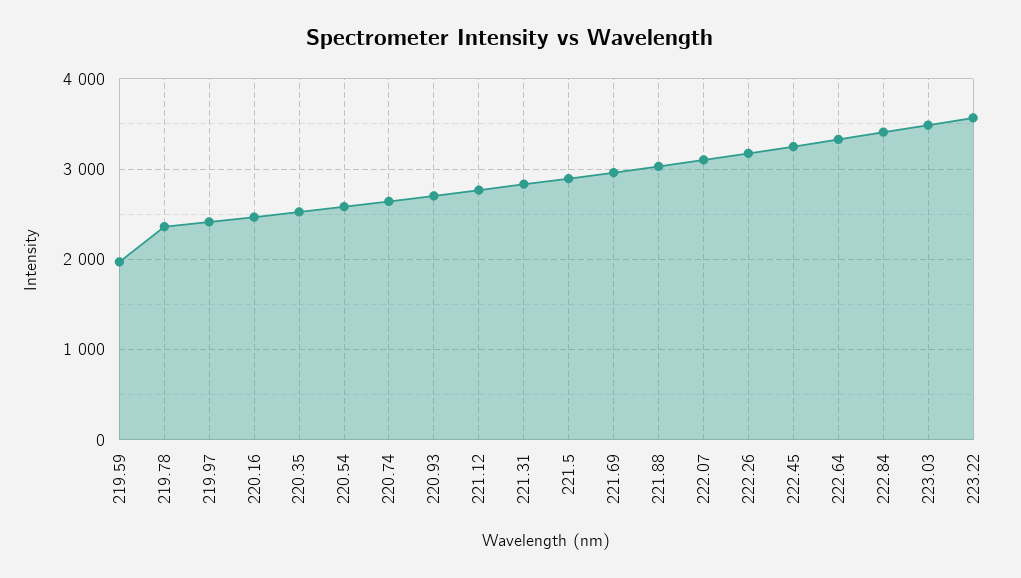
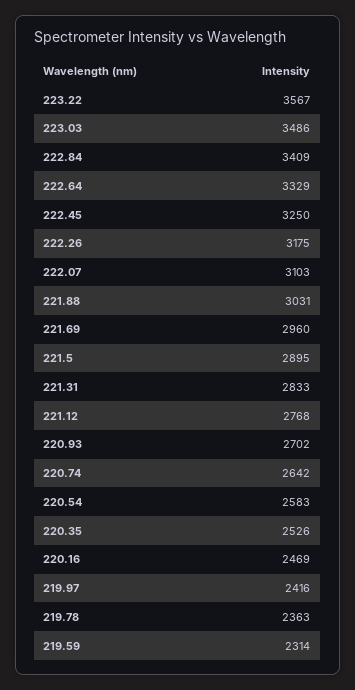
  {
-   "219.59": 2000,
+   "219.59": 2314,
    "219.78": 2363,
    "219.97": 2416,
    "220.16": 2469,
    "220.35": 2526,
    "220.54": 2583,
    "220.74": 2642,
    "220.93": 2702,
    "221.12": 2768,
    "221.31": 2833,
    "221.5": 2895,
    "221.69": 2960,
    "221.88": 3031,
    "222.07": 3103,
    "222.26": 3175,
    "222.45": 3250,
    "222.64": 3329,
    "222.84": 3409,
    "223.03": 3486,
    "223.22": 3567
  }

